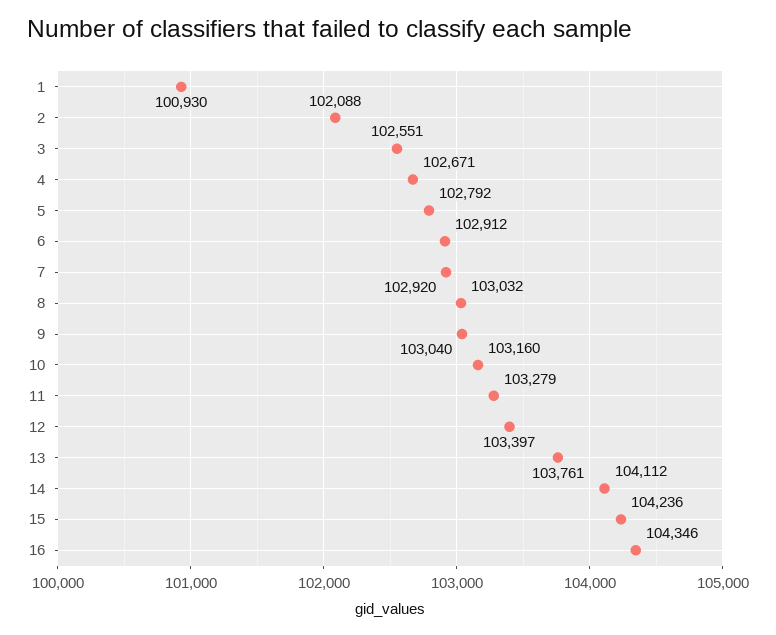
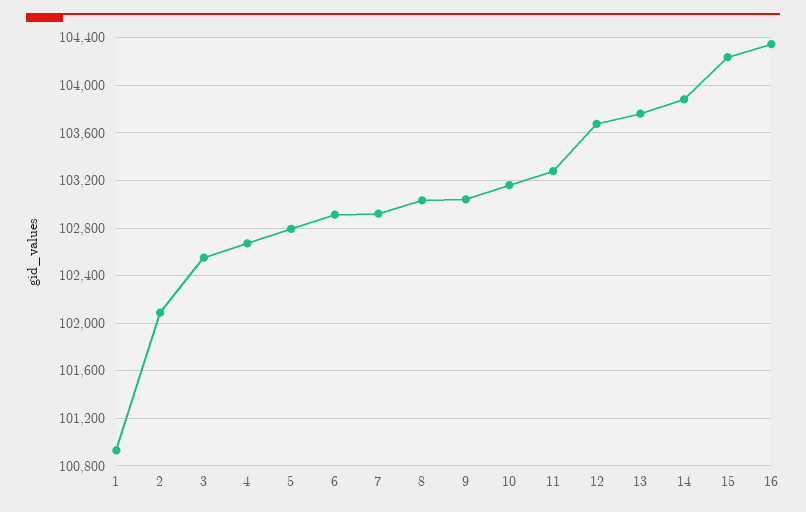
  {
    "1": 100930,
    "2": 102088,
    "3": 102551,
    "4": 102671,
    "5": 102792,
    "6": 102912,
    "7": 102920,
    "8": 103032,
    "9": 103040,
    "10": 103160,
    "11": 103279,
-   "12": 103397,
+   "12": 103700,
    "13": 103761,
-   "14": 104112,
+   "14": 103900,
    "15": 104236,
    "16": 104346
  }

